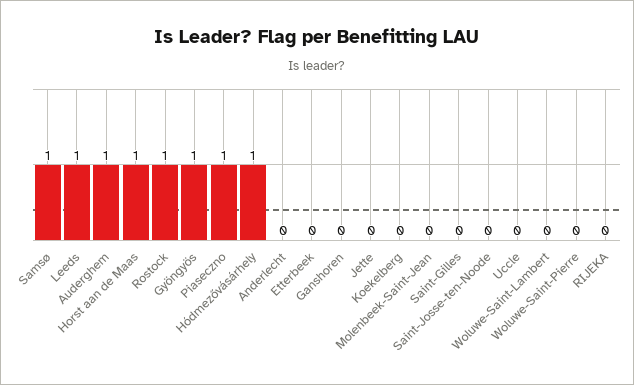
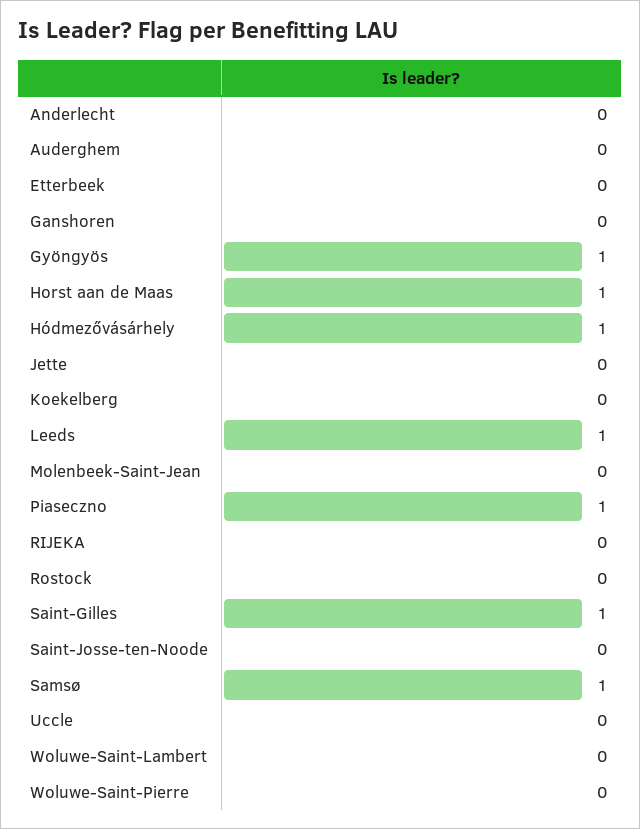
  {
    "Samsø": 1,
    "Leeds": 1,
-   "Auderghem": 1,
+   "Auderghem": 0,
    "Horst aan de Maas": 1,
-   "Rostock": 1,
+   "Rostock": 0,
    "Gyöngyös": 1,
    "Piaseczno": 1,
    "Hódmezővásárhely": 1,
    "Anderlecht": 0,
    "Etterbeek": 0,
    "Ganshoren": 0,
    "Jette": 0,
    "Koekelberg": 0,
    "Molenbeek-Saint-Jean": 0,
-   "Saint-Gilles": 0,
+   "Saint-Gilles": 1,
    "Saint-Josse-ten-Noode": 0,
    "Uccle": 0,
    "Woluwe-Saint-Lambert": 0,
    "Woluwe-Saint-Pierre": 0,
    "RIJEKA": 0
  }

